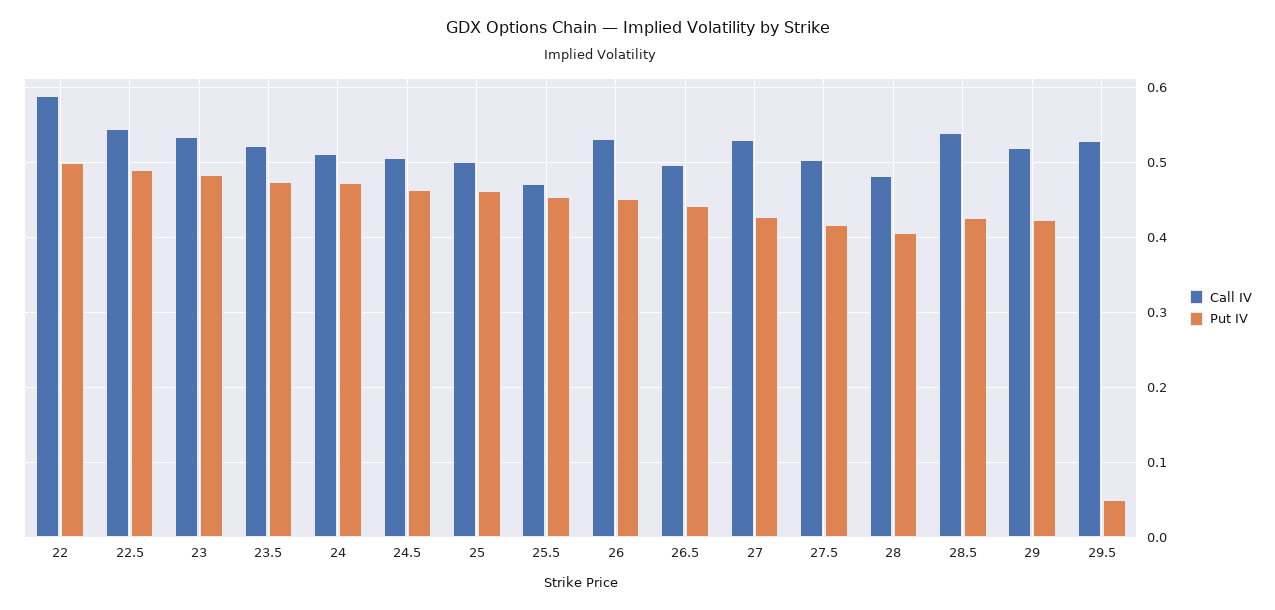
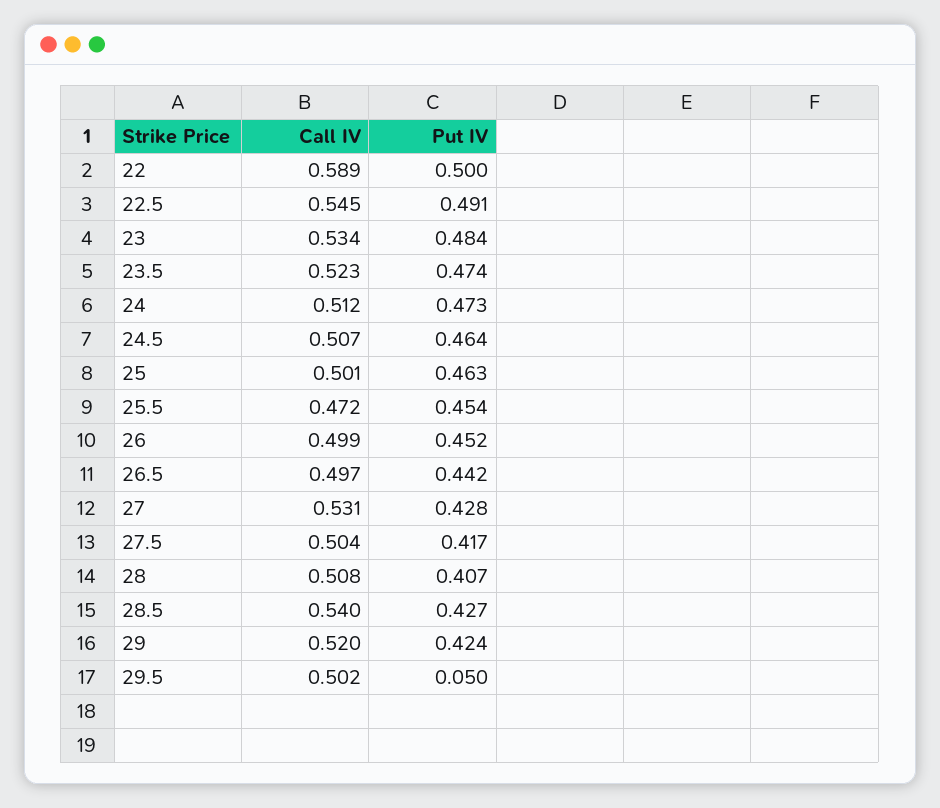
  {
    "Call IV": {
      "22": 0.589,
      "22.5": 0.545,
      "23": 0.534,
      "23.5": 0.523,
      "24": 0.512,
      "24.5": 0.507,
      "25": 0.501,
      "25.5": 0.472,
-     "26": 0.53,
+     "26": 0.499,
      "26.5": 0.497,
      "27": 0.531,
      "27.5": 0.504,
-     "28": 0.48,
+     "28": 0.508,
      "28.5": 0.54,
      "29": 0.52,
-     "29.5": 0.53
+     "29.5": 0.502
    },
    "Put IV": {
      "22": 0.5,
      "22.5": 0.491,
      "23": 0.484,
      "23.5": 0.474,
      "24": 0.473,
      "24.5": 0.464,
      "25": 0.463,
      "25.5": 0.454,
      "26": 0.452,
      "26.5": 0.442,
      "27": 0.428,
      "27.5": 0.417,
      "28": 0.407,
      "28.5": 0.427,
      "29": 0.424,
      "29.5": 0.05
    }
  }

